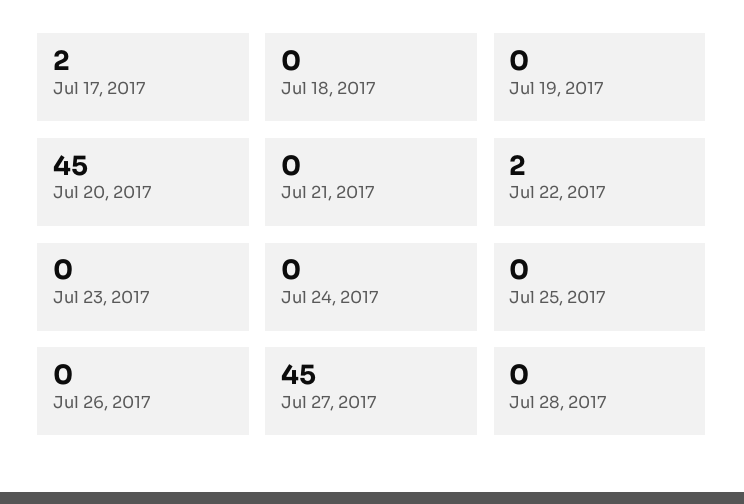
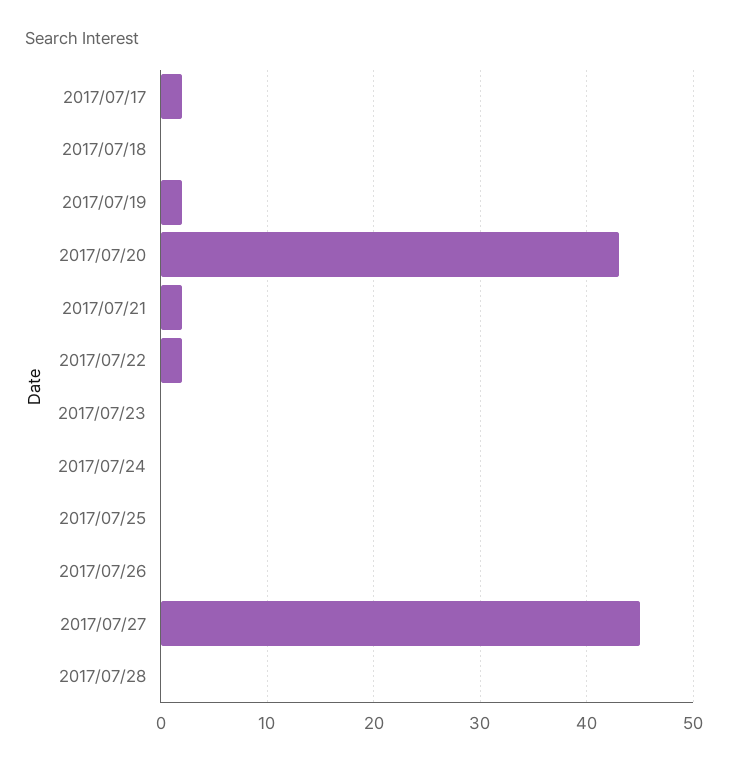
  {
    "Jul 17, 2017": 2,
    "Jul 18, 2017": 0,
-   "Jul 19, 2017": 0,
+   "Jul 19, 2017": 2,
-   "Jul 20, 2017": 45,
+   "Jul 20, 2017": 43,
-   "Jul 21, 2017": 0,
+   "Jul 21, 2017": 2,
    "Jul 22, 2017": 2,
    "Jul 23, 2017": 0,
    "Jul 24, 2017": 0,
    "Jul 25, 2017": 0,
    "Jul 26, 2017": 0,
    "Jul 27, 2017": 45,
    "Jul 28, 2017": 0
  }

